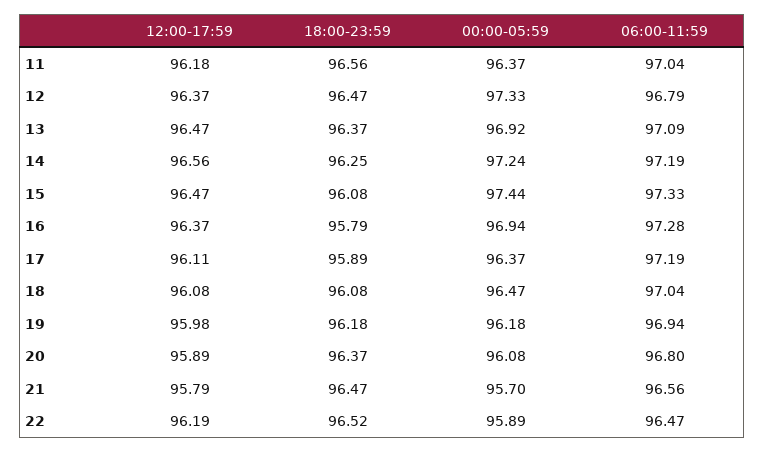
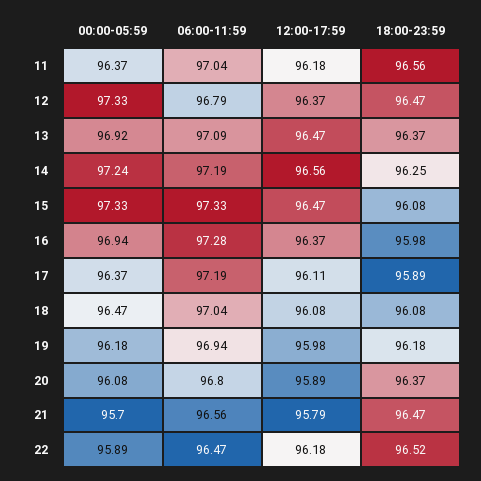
  {
    "12:00-17:59": {
      "11": 96.18,
      "12": 96.37,
      "13": 96.47,
      "14": 96.56,
      "15": 96.47,
      "16": 96.37,
      "17": 96.11,
      "18": 96.08,
      "19": 95.98,
      "20": 95.89,
      "21": 95.79,
-     "22": 96.19
+     "22": 96.18
    },
    "18:00-23:59": {
      "11": 96.56,
      "12": 96.47,
      "13": 96.37,
      "14": 96.25,
      "15": 96.08,
-     "16": 95.79,
+     "16": 95.98,
      "17": 95.89,
      "18": 96.08,
      "19": 96.18,
      "20": 96.37,
      "21": 96.47,
      "22": 96.52
    },
    "00:00-05:59": {
      "11": 96.37,
      "12": 97.33,
      "13": 96.92,
      "14": 97.24,
-     "15": 97.44,
+     "15": 97.33,
      "16": 96.94,
      "17": 96.37,
      "18": 96.47,
      "19": 96.18,
      "20": 96.08,
      "21": 95.7,
      "22": 95.89
    },
    "06:00-11:59": {
      "11": 97.04,
      "12": 96.79,
      "13": 97.09,
      "14": 97.19,
      "15": 97.33,
      "16": 97.28,
      "17": 97.19,
      "18": 97.04,
      "19": 96.94,
      "20": 96.8,
      "21": 96.56,
      "22": 96.47
    }
  }

